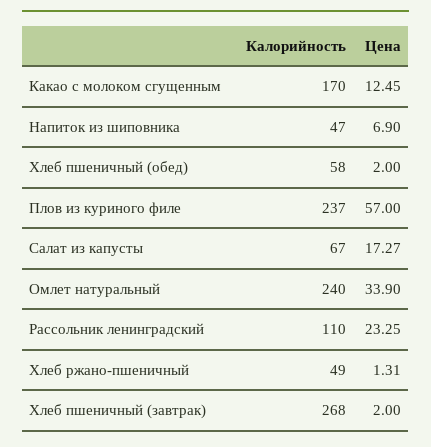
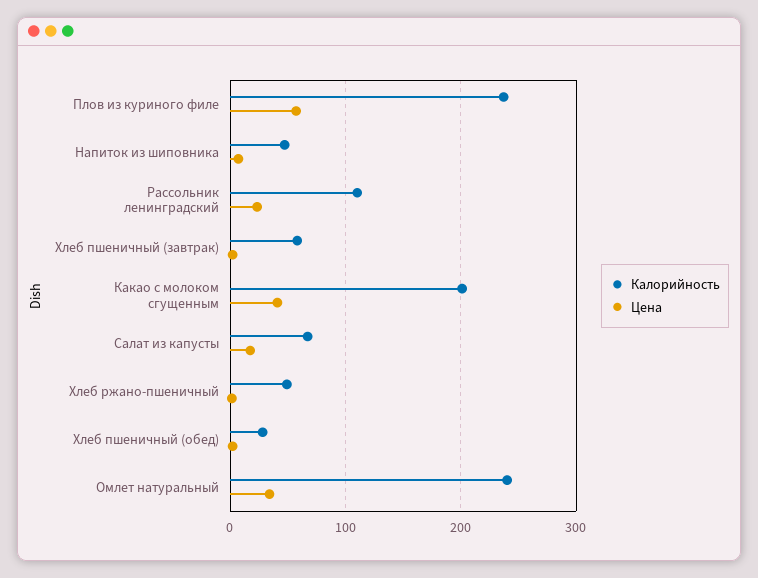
  {
    "Калорийность": {
-     "Какао с молоком сгущенным": 170,
+     "Какао с молоком сгущенным": 200,
      "Напиток из шиповника": 47,
-     "Хлеб пшеничный (обед)": 58,
+     "Хлеб пшеничный (обед)": 30,
      "Плов из куриного филе": 237,
      "Салат из капусты": 67,
      "Омлет натуральный": 240,
      "Рассольник ленинградский": 110,
      "Хлеб ржано-пшеничный": 49,
-     "Хлеб пшеничный (завтрак)": 268
+     "Хлеб пшеничный (завтрак)": 60
    },
    "Цена": {
-     "Какао с молоком сгущенным": 12.45,
+     "Какао с молоком сгущенным": 40,
      "Напиток из шиповника": 6.9,
      "Хлеб пшеничный (обед)": 2,
      "Плов из куриного филе": 57,
      "Салат из капусты": 17.27,
      "Омлет натуральный": 33.9,
      "Рассольник ленинградский": 23.25,
      "Хлеб ржано-пшеничный": 1.31,
      "Хлеб пшеничный (завтрак)": 2
    }
  }

